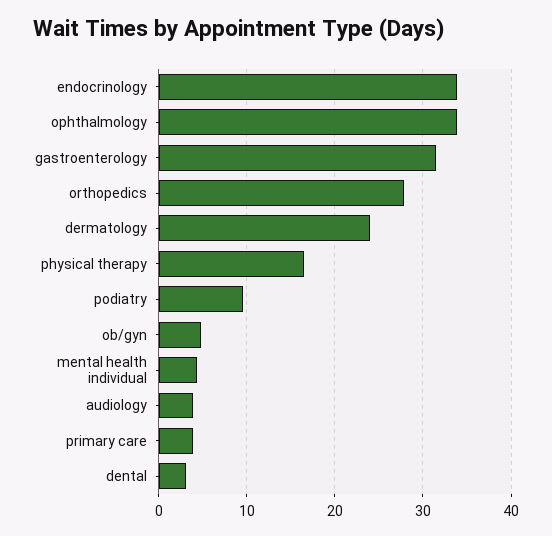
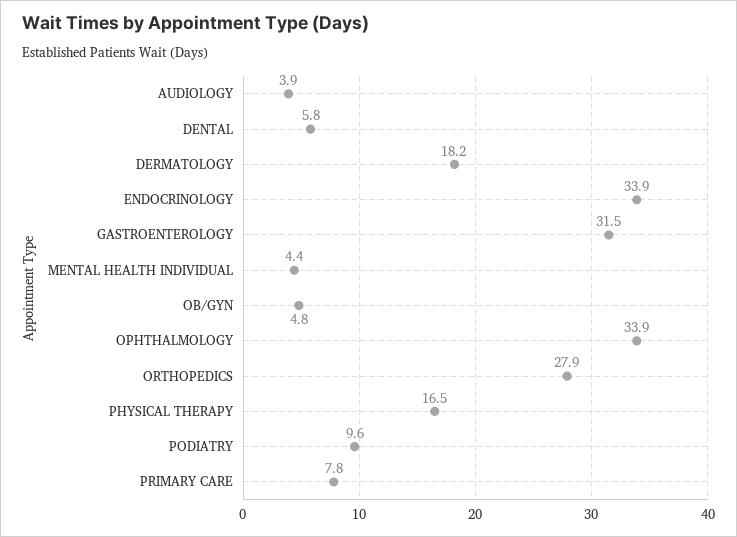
  {
    "endocrinology": 33.9,
    "ophthalmology": 33.9,
    "gastroenterology": 31.5,
    "orthopedics": 27.9,
-   "dermatology": 24,
+   "dermatology": 18.2,
    "physical therapy": 16.5,
    "podiatry": 9.6,
    "ob/gyn": 4.8,
    "mental health individual": 4.4,
    "audiology": 3.9,
-   "primary care": 4,
+   "primary care": 7.8,
-   "dental": 3
+   "dental": 5.8
  }

